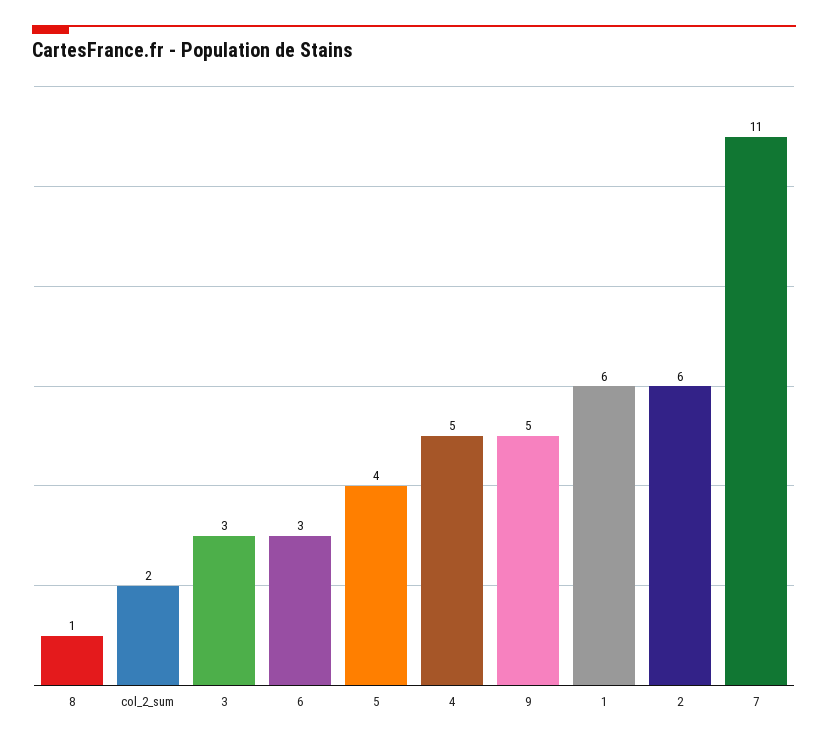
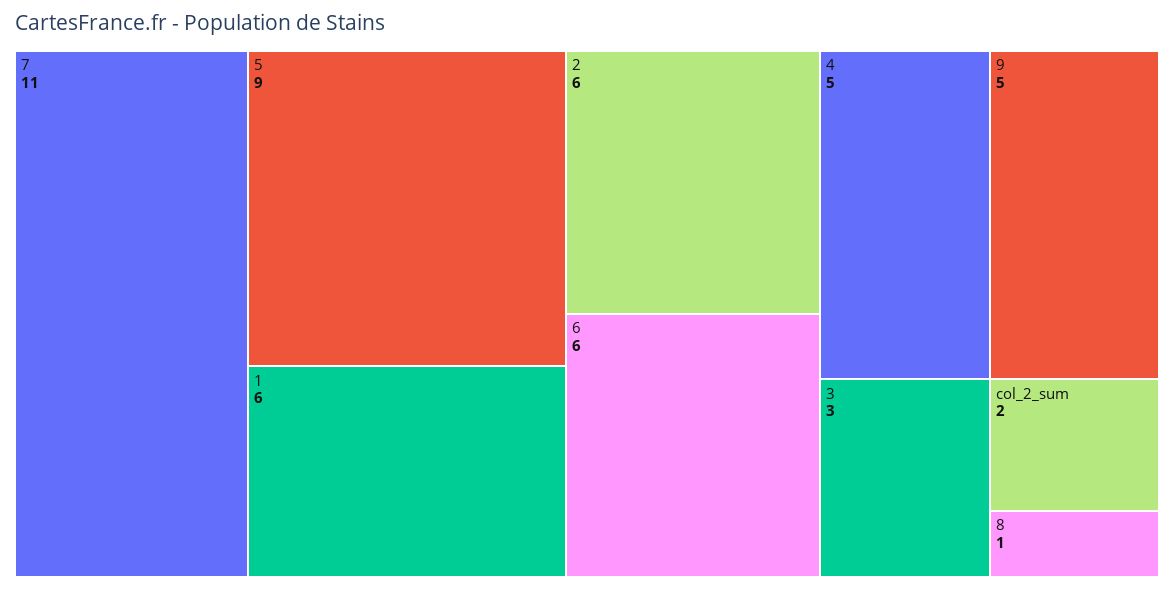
  {
    "8": 1,
    "col_2_sum": 2,
    "3": 3,
-   "6": 3,
+   "6": 6,
-   "5": 4,
+   "5": 9,
    "4": 5,
    "9": 5,
    "1": 6,
    "2": 6,
    "7": 11
  }

